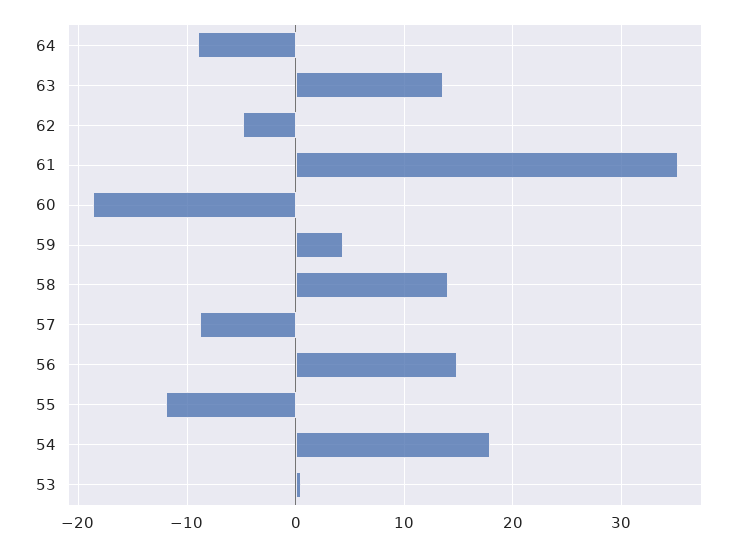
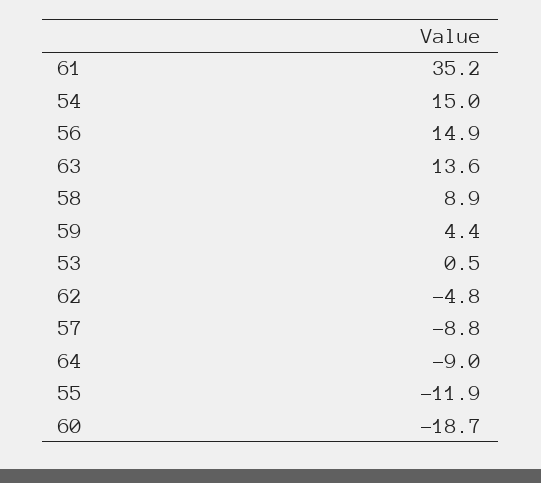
  {
    "64": -9,
    "63": 13.6,
    "62": -4.8,
    "61": 35.2,
    "60": -18.7,
    "59": 4.4,
-   "58": 14,
+   "58": 8.9,
    "57": -8.8,
    "56": 14.9,
    "55": -11.9,
-   "54": 18,
+   "54": 15,
    "53": 0.5
  }

